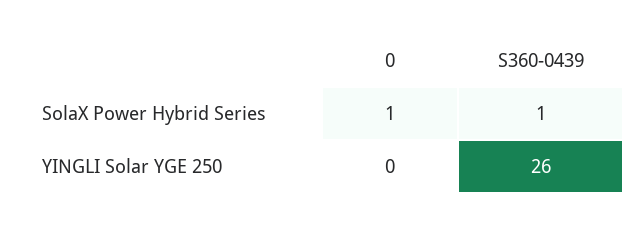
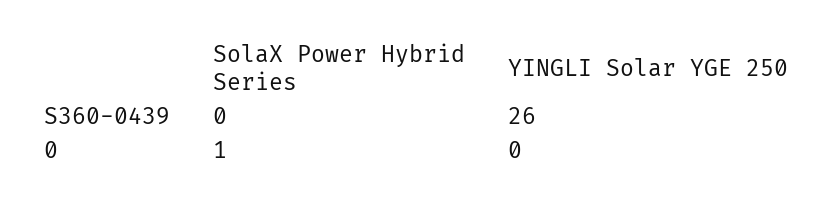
  {
    "0": {
      "SolaX Power Hybrid Series": 1,
      "YINGLI Solar YGE 250": 0
    },
    "S360-0439": {
-     "SolaX Power Hybrid Series": 1,
+     "SolaX Power Hybrid Series": 0,
      "YINGLI Solar YGE 250": 26
    }
  }

